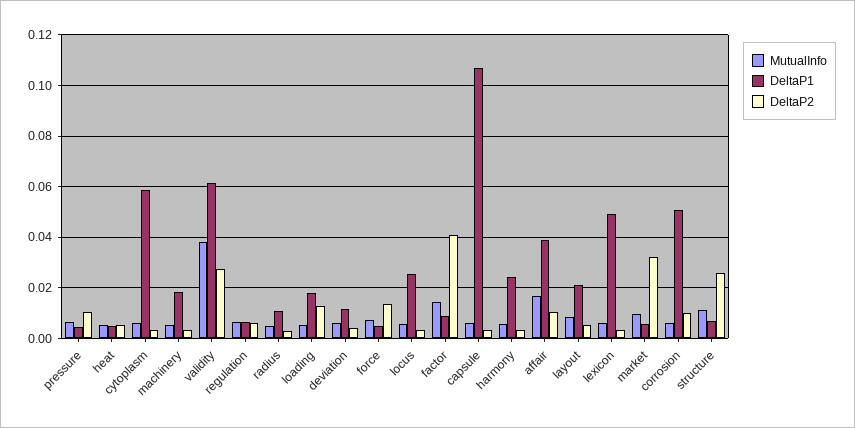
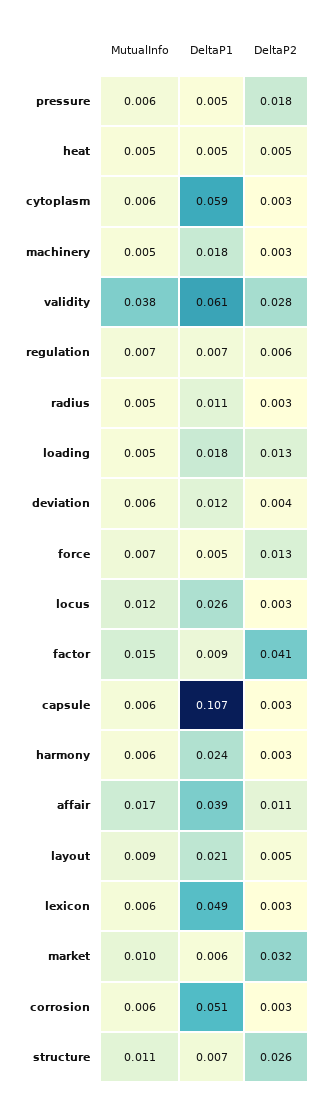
  {
    "MutualInfo": {
      "pressure": 0.006,
      "heat": 0.005,
      "cytoplasm": 0.006,
      "machinery": 0.005,
      "validity": 0.038,
      "regulation": 0.007,
      "radius": 0.005,
      "loading": 0.005,
      "deviation": 0.006,
      "force": 0.007,
-     "locus": 0.005,
+     "locus": 0.012,
      "factor": 0.015,
      "capsule": 0.006,
      "harmony": 0.006,
      "affair": 0.017,
      "layout": 0.009,
      "lexicon": 0.006,
      "market": 0.01,
      "corrosion": 0.006,
      "structure": 0.011
    },
    "DeltaP1": {
      "pressure": 0.005,
      "heat": 0.005,
      "cytoplasm": 0.059,
      "machinery": 0.018,
      "validity": 0.061,
      "regulation": 0.007,
      "radius": 0.011,
      "loading": 0.018,
      "deviation": 0.012,
      "force": 0.005,
      "locus": 0.026,
      "factor": 0.009,
      "capsule": 0.107,
      "harmony": 0.024,
      "affair": 0.039,
      "layout": 0.021,
      "lexicon": 0.049,
      "market": 0.006,
      "corrosion": 0.051,
      "structure": 0.007
    },
    "DeltaP2": {
-     "pressure": 0.01,
+     "pressure": 0.018,
      "heat": 0.005,
      "cytoplasm": 0.003,
      "machinery": 0.003,
      "validity": 0.028,
      "regulation": 0.006,
      "radius": 0.003,
      "loading": 0.013,
      "deviation": 0.004,
      "force": 0.013,
      "locus": 0.003,
      "factor": 0.041,
      "capsule": 0.003,
      "harmony": 0.003,
      "affair": 0.011,
      "layout": 0.005,
      "lexicon": 0.003,
      "market": 0.032,
-     "corrosion": 0.01,
+     "corrosion": 0.003,
      "structure": 0.026
    }
  }

